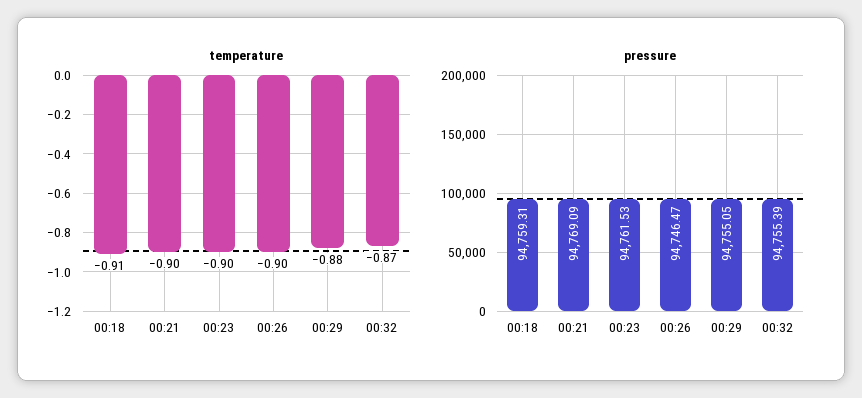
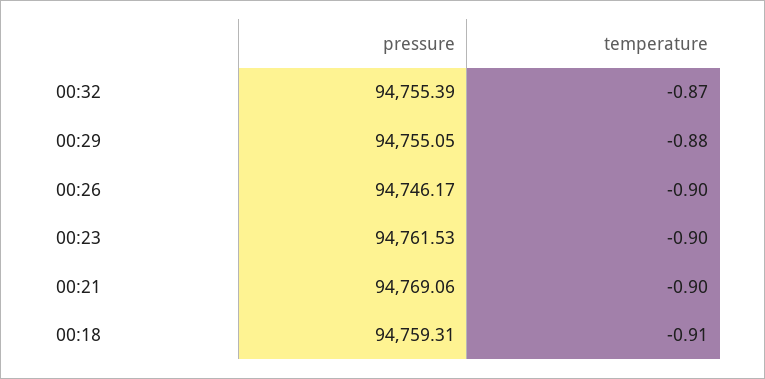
  {
    "temperature": {
      "00:18": -0.91,
      "00:21": -0.9,
      "00:23": -0.9,
      "00:26": -0.9,
      "00:29": -0.88,
      "00:32": -0.87
    },
    "pressure": {
      "00:18": 94759.31,
-     "00:21": 94769.09,
+     "00:21": 94769.06,
      "00:23": 94761.53,
-     "00:26": 94746.47,
+     "00:26": 94746.17,
      "00:29": 94755.05,
      "00:32": 94755.39
    }
  }

